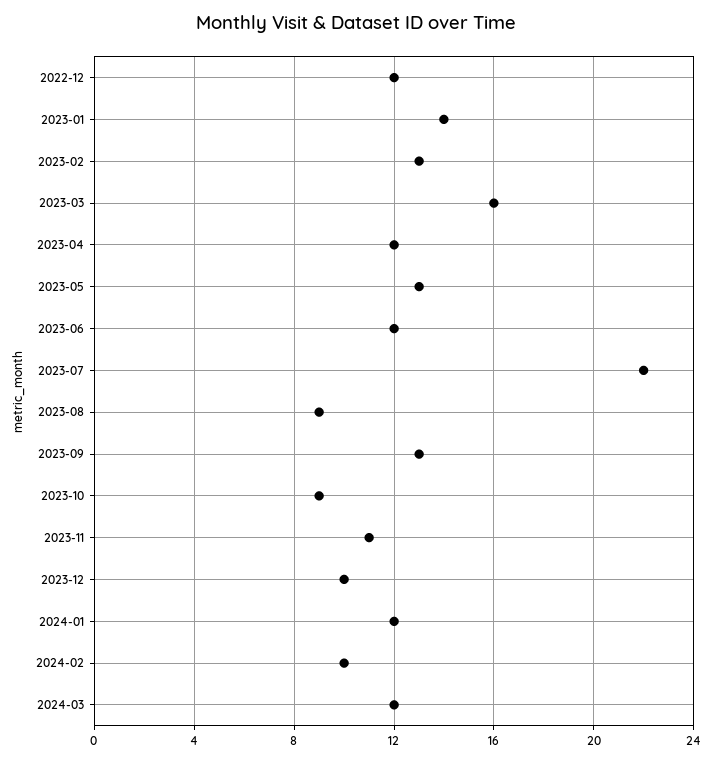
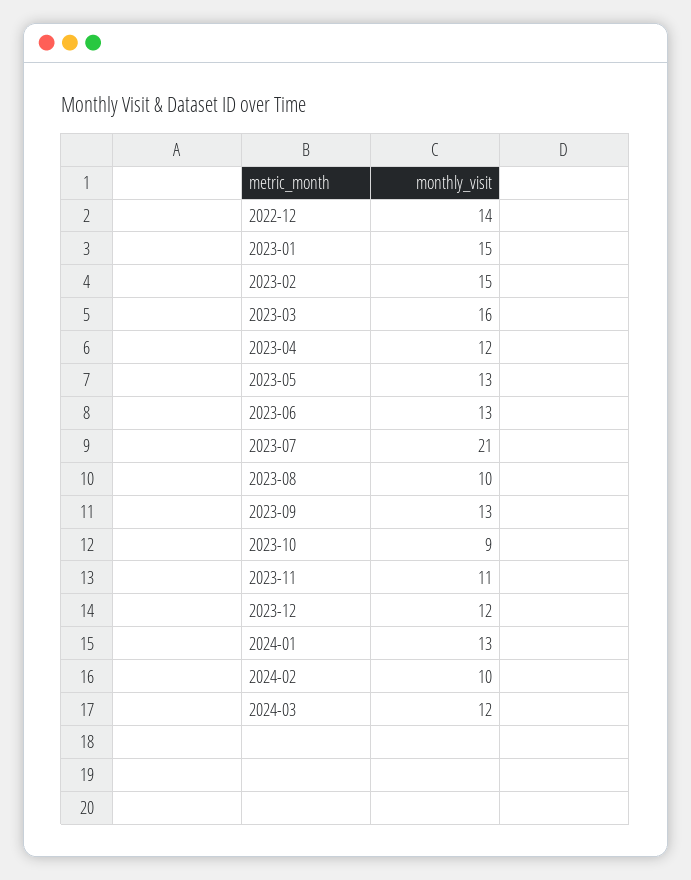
  {
-   "2022-12": 12,
+   "2022-12": 14,
-   "2023-01": 14,
+   "2023-01": 15,
-   "2023-02": 13,
+   "2023-02": 15,
    "2023-03": 16,
    "2023-04": 12,
    "2023-05": 13,
-   "2023-06": 12,
+   "2023-06": 13,
-   "2023-07": 22,
+   "2023-07": 21,
-   "2023-08": 9,
+   "2023-08": 10,
    "2023-09": 13,
    "2023-10": 9,
    "2023-11": 11,
-   "2023-12": 10,
+   "2023-12": 12,
-   "2024-01": 12,
+   "2024-01": 13,
    "2024-02": 10,
    "2024-03": 12
  }

